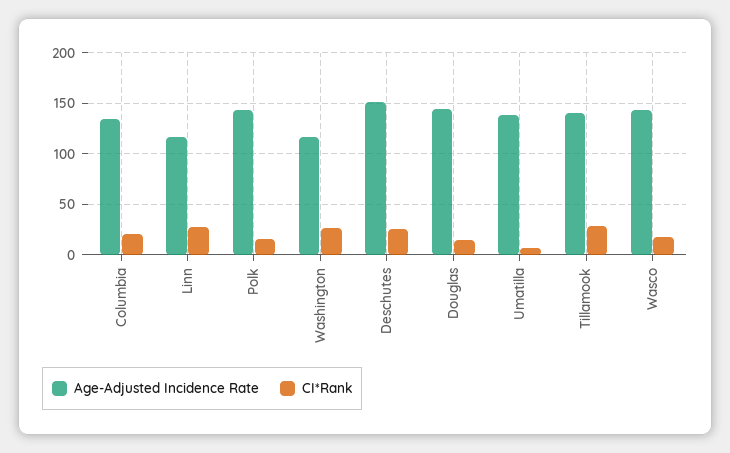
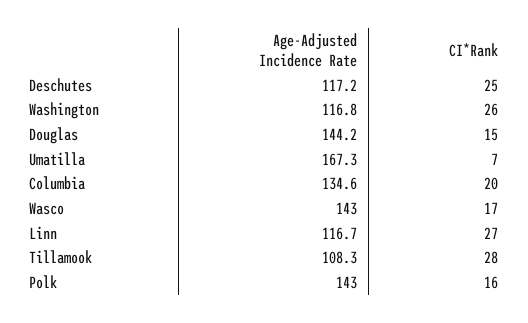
  {
    "Age-Adjusted Incidence Rate": {
      "Columbia": 134.6,
      "Linn": 116.7,
      "Polk": 143,
      "Washington": 116.8,
-     "Deschutes": 150,
+     "Deschutes": 117.2,
      "Douglas": 144.2,
-     "Umatilla": 140,
+     "Umatilla": 167.3,
-     "Tillamook": 140,
+     "Tillamook": 108.3,
      "Wasco": 143
    },
    "CI*Rank": {
      "Columbia": 20,
      "Linn": 27,
      "Polk": 16,
      "Washington": 26,
      "Deschutes": 25,
      "Douglas": 15,
      "Umatilla": 7,
      "Tillamook": 28,
      "Wasco": 17
    }
  }

